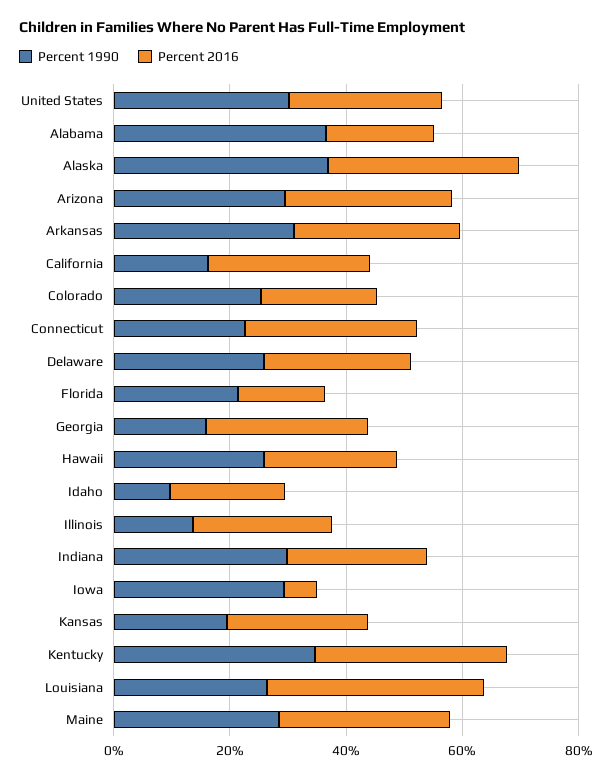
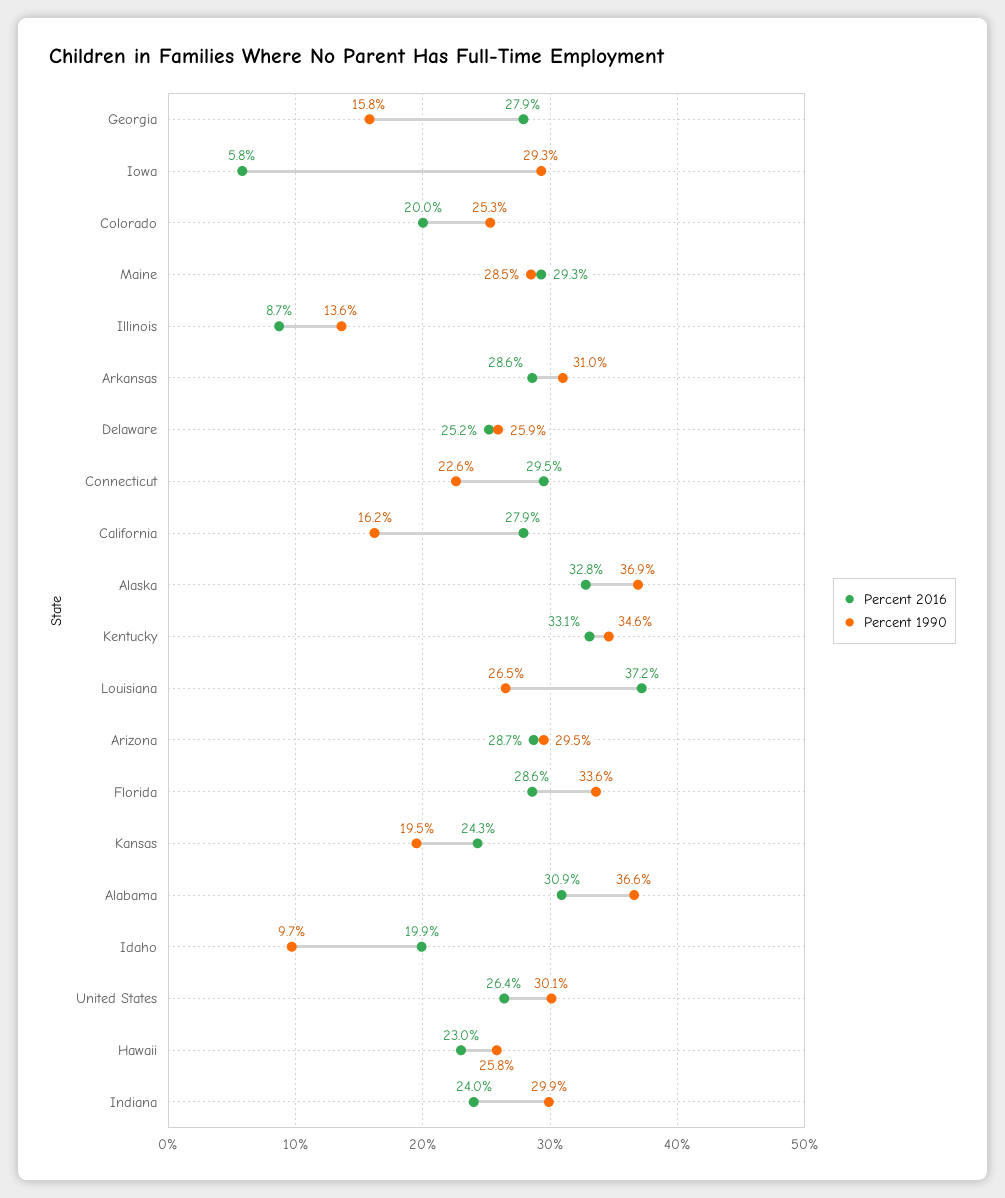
  {
    "Percent 1990": {
      "United States": 30.1,
      "Alabama": 36.6,
      "Alaska": 36.9,
      "Arizona": 29.5,
      "Arkansas": 31,
      "California": 16.2,
      "Colorado": 25.3,
      "Connecticut": 22.6,
      "Delaware": 25.9,
-     "Florida": 20,
+     "Florida": 33.6,
      "Georgia": 15.8,
      "Hawaii": 25.8,
      "Idaho": 9.7,
      "Illinois": 13.6,
      "Indiana": 29.9,
      "Iowa": 29.3,
      "Kansas": 19.5,
      "Kentucky": 34.6,
      "Louisiana": 26.5,
      "Maine": 28.5
    },
    "Percent 2016": {
      "United States": 26.4,
-     "Alabama": 20,
+     "Alabama": 30.9,
      "Alaska": 32.8,
      "Arizona": 28.7,
      "Arkansas": 28.6,
      "California": 27.9,
      "Colorado": 20,
      "Connecticut": 29.5,
      "Delaware": 25.2,
-     "Florida": 15,
+     "Florida": 28.6,
      "Georgia": 27.9,
      "Hawaii": 23,
      "Idaho": 19.9,
-     "Illinois": 25,
+     "Illinois": 8.7,
      "Indiana": 24,
      "Iowa": 5.8,
      "Kansas": 24.3,
      "Kentucky": 33.1,
      "Louisiana": 37.2,
      "Maine": 29.3
    }
  }

